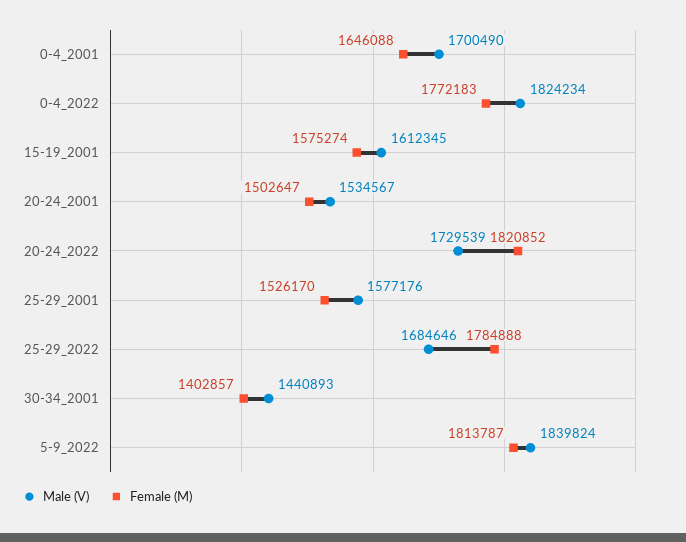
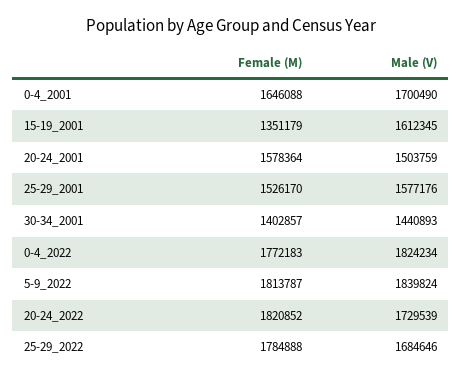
  {
    "Male (V)": {
      "0-4_2001": 1700490,
      "0-4_2022": 1824234,
      "15-19_2001": 1612345,
-     "20-24_2001": 1534567,
+     "20-24_2001": 1503759,
      "20-24_2022": 1729539,
      "25-29_2001": 1577176,
      "25-29_2022": 1684646,
      "30-34_2001": 1440893,
      "5-9_2022": 1839824
    },
    "Female (M)": {
      "0-4_2001": 1646088,
      "0-4_2022": 1772183,
-     "15-19_2001": 1575274,
+     "15-19_2001": 1351179,
-     "20-24_2001": 1502647,
+     "20-24_2001": 1578364,
      "20-24_2022": 1820852,
      "25-29_2001": 1526170,
      "25-29_2022": 1784888,
      "30-34_2001": 1402857,
      "5-9_2022": 1813787
    }
  }

